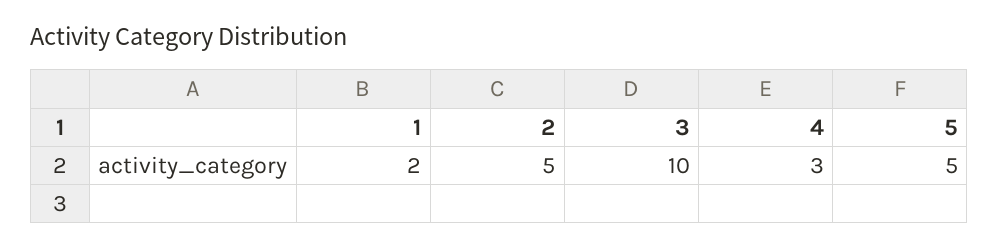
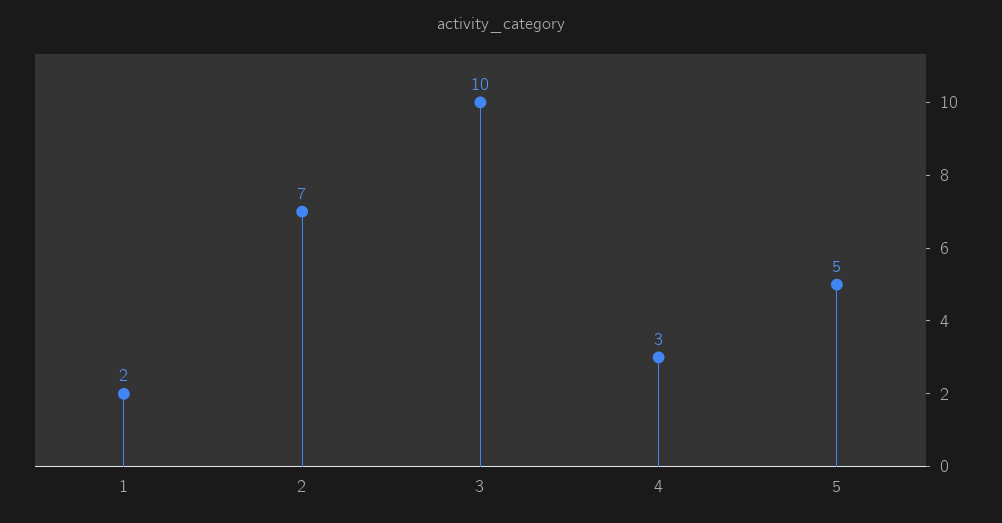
  {
    "1": 2,
-   "2": 5,
+   "2": 7,
    "3": 10,
    "4": 3,
    "5": 5
  }

